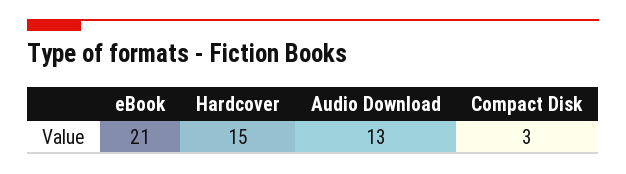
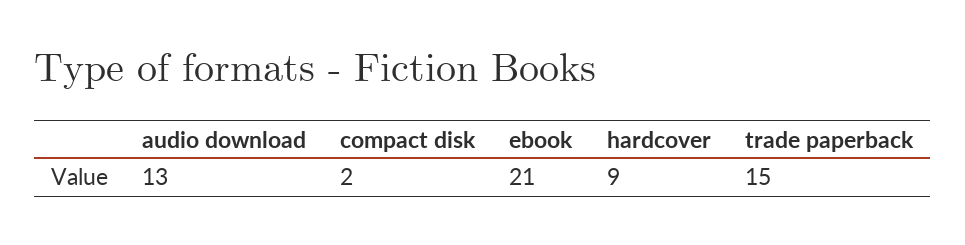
  {
    "eBook": 21,
-   "Hardcover": 15,
+   "Hardcover": 9,
    "Audio Download": 13,
-   "Compact Disk": 3
+   "Compact Disk": 2,
+   "trade paperback": 15
  }

